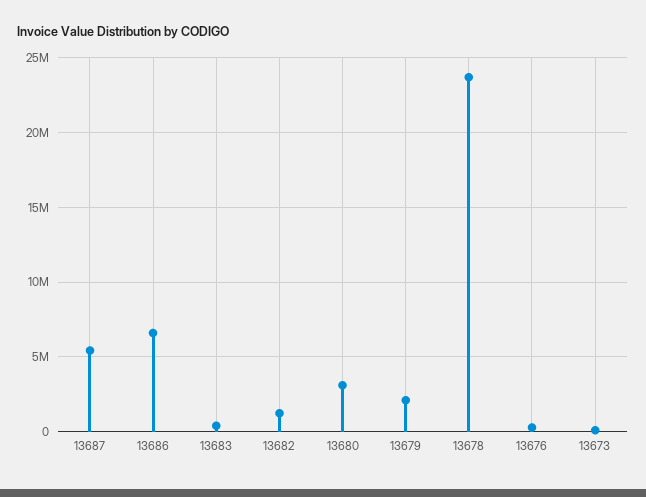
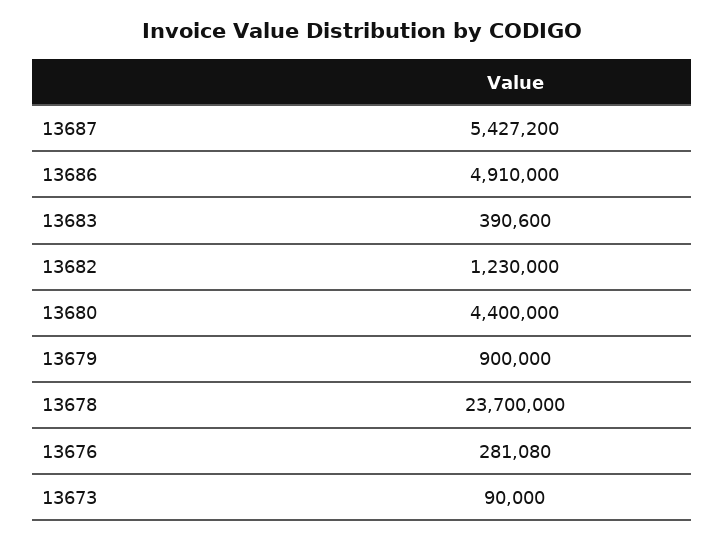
  {
    "13687": 5427200,
-   "13686": 6500000,
+   "13686": 4910000,
    "13683": 390600,
    "13682": 1230000,
-   "13680": 3000000,
+   "13680": 4400000,
-   "13679": 2000000,
+   "13679": 900000,
    "13678": 23700000,
    "13676": 281080,
    "13673": 90000
  }

